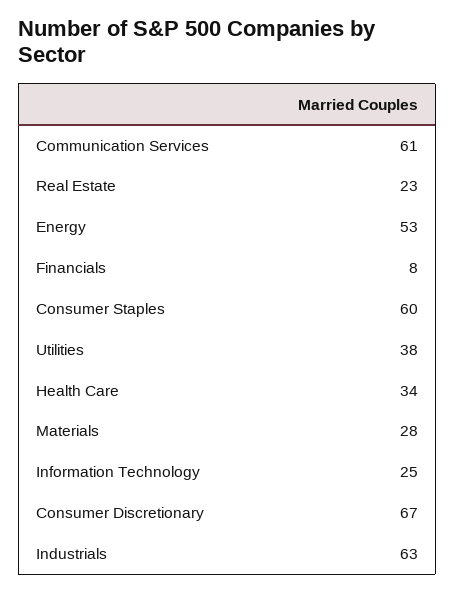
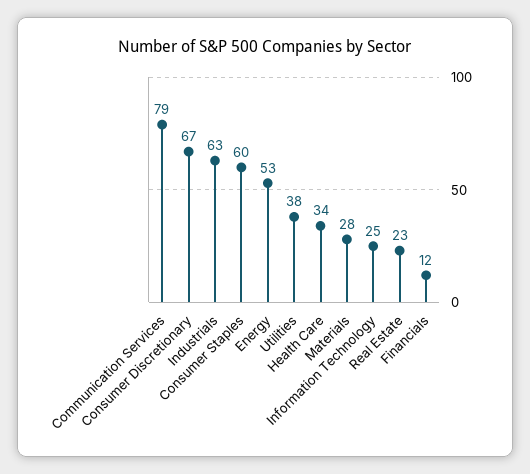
  {
-   "Communication Services": 61,
+   "Communication Services": 79,
    "Real Estate": 23,
    "Energy": 53,
-   "Financials": 8,
+   "Financials": 12,
    "Consumer Staples": 60,
    "Utilities": 38,
    "Health Care": 34,
    "Materials": 28,
    "Information Technology": 25,
    "Consumer Discretionary": 67,
    "Industrials": 63
  }

